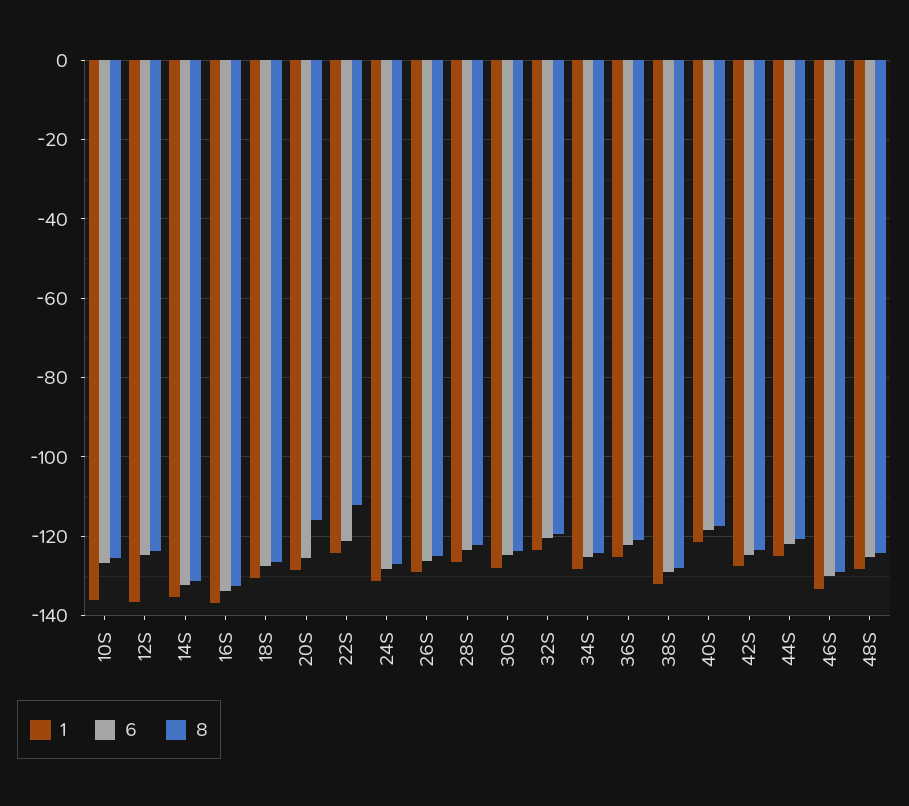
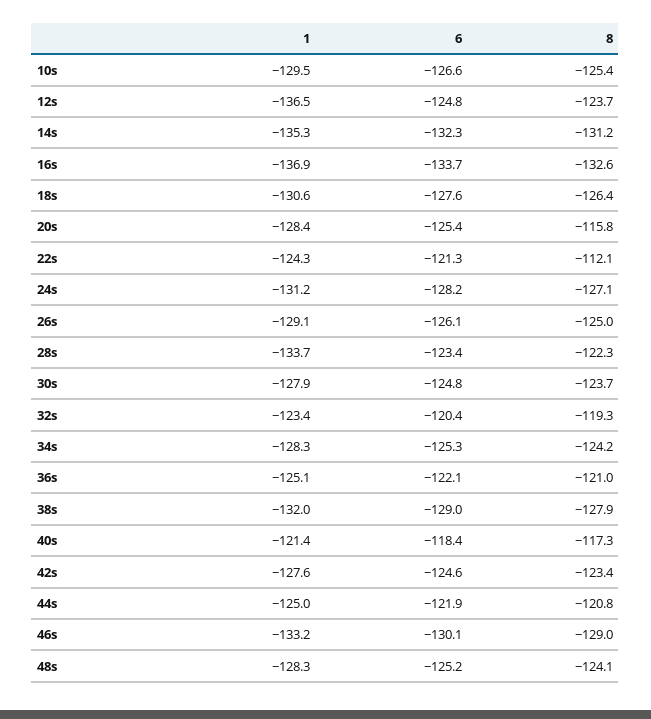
  {
    "1": {
-     "10S": -136,
+     "10S": -129.5,
      "12S": -136.5,
      "14S": -135.3,
      "16S": -136.9,
      "18S": -130.6,
      "20S": -128.4,
      "22S": -124.3,
      "24S": -131.2,
      "26S": -129.1,
-     "28S": -126,
+     "28S": -133.7,
      "30S": -127.9,
      "32S": -123.4,
      "34S": -128.3,
      "36S": -125.1,
      "38S": -132,
      "40S": -121.4,
      "42S": -127.6,
      "44S": -125,
      "46S": -133.2,
      "48S": -128.3
    },
    "6": {
      "10S": -126.6,
      "12S": -124.8,
      "14S": -132.3,
      "16S": -133.7,
      "18S": -127.6,
      "20S": -125.4,
      "22S": -121.3,
      "24S": -128.2,
      "26S": -126.1,
      "28S": -123.4,
      "30S": -124.8,
      "32S": -120.4,
      "34S": -125.3,
      "36S": -122.1,
      "38S": -129,
      "40S": -118.4,
      "42S": -124.6,
      "44S": -121.9,
      "46S": -130.1,
      "48S": -125.2
    },
    "8": {
      "10S": -125.4,
      "12S": -123.7,
      "14S": -131.2,
      "16S": -132.6,
      "18S": -126.4,
      "20S": -115.8,
      "22S": -112.1,
      "24S": -127.1,
      "26S": -125,
      "28S": -122.3,
      "30S": -123.7,
      "32S": -119.3,
      "34S": -124.2,
      "36S": -121,
      "38S": -127.9,
      "40S": -117.3,
      "42S": -123.4,
      "44S": -120.8,
      "46S": -129,
      "48S": -124.1
    }
  }

